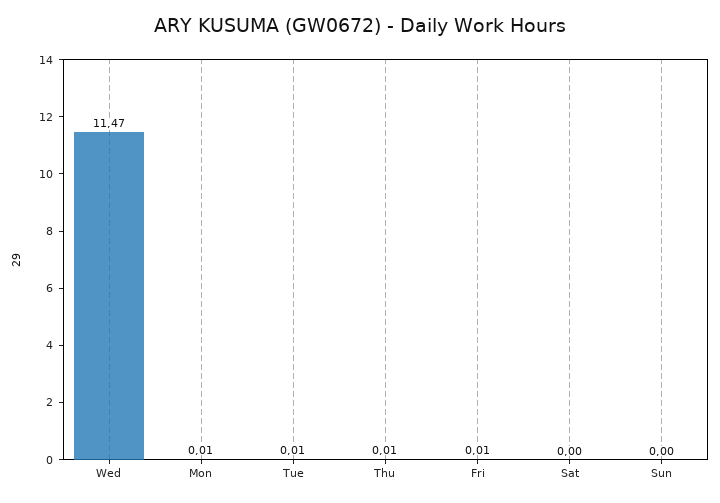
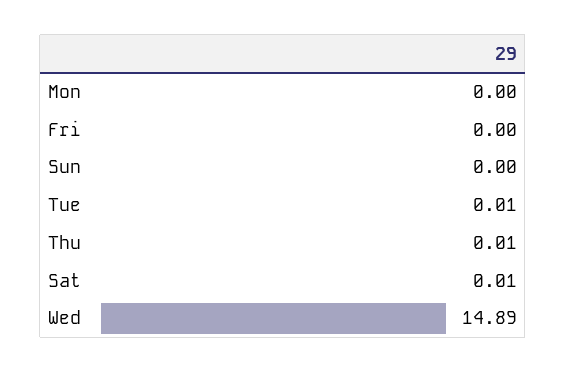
  {
-   "Wed": 11.47,
+   "Wed": 14.89,
-   "Mon": 0.01,
+   "Mon": 0,
    "Tue": 0.01,
    "Thu": 0.01,
-   "Fri": 0.01,
+   "Fri": 0,
-   "Sat": 0,
+   "Sat": 0.01,
    "Sun": 0
  }

